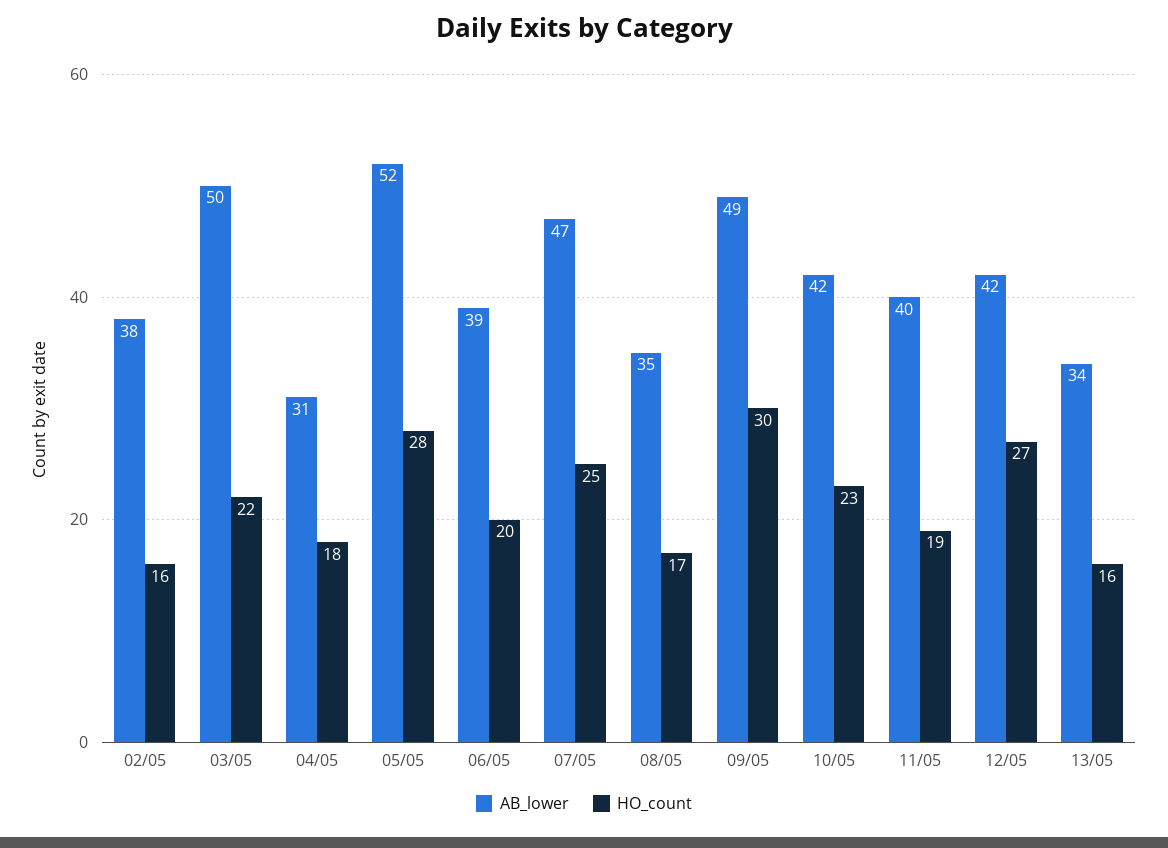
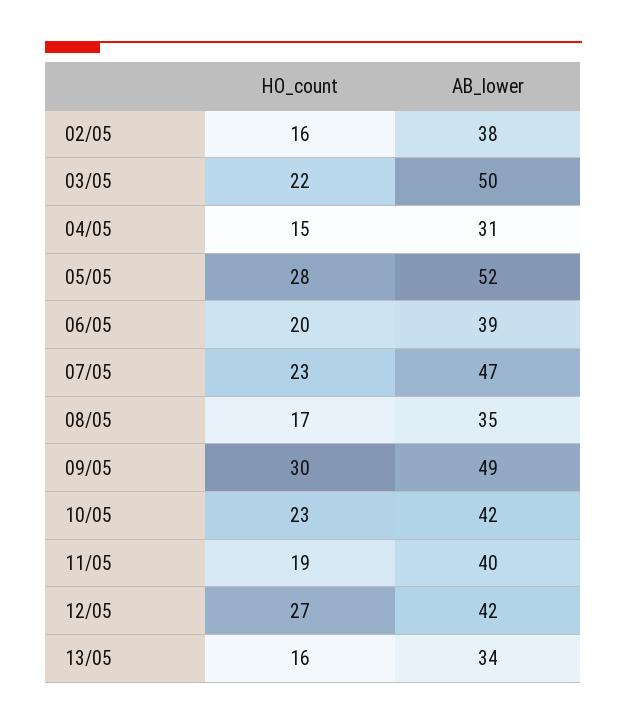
  {
    "AB_lower": {
      "02/05": 38,
      "03/05": 50,
      "04/05": 31,
      "05/05": 52,
      "06/05": 39,
      "07/05": 47,
      "08/05": 35,
      "09/05": 49,
      "10/05": 42,
      "11/05": 40,
      "12/05": 42,
      "13/05": 34
    },
    "HO_count": {
      "02/05": 16,
      "03/05": 22,
-     "04/05": 18,
+     "04/05": 15,
      "05/05": 28,
      "06/05": 20,
-     "07/05": 25,
+     "07/05": 23,
      "08/05": 17,
      "09/05": 30,
      "10/05": 23,
      "11/05": 19,
      "12/05": 27,
      "13/05": 16
    }
  }

